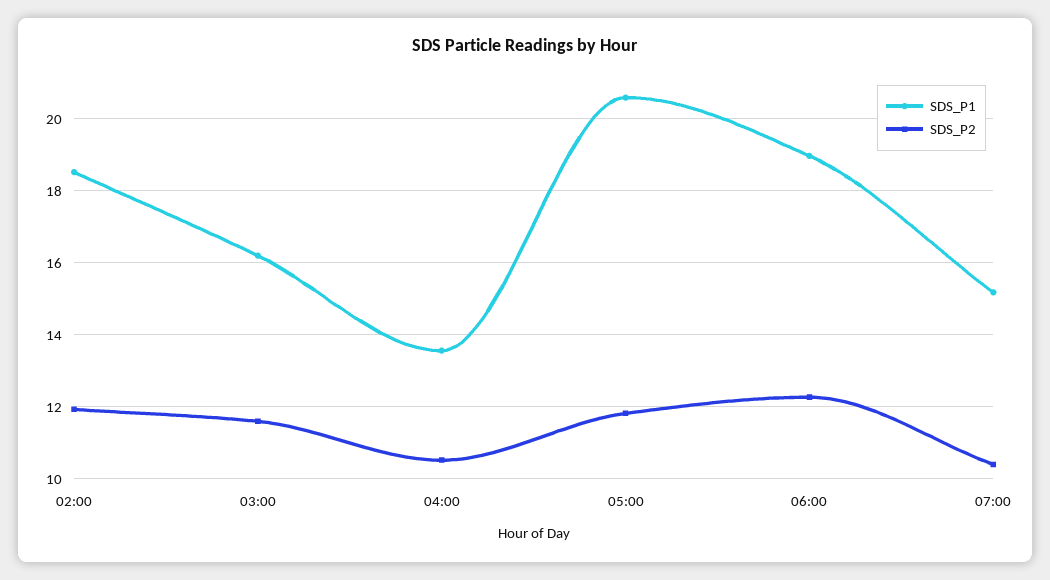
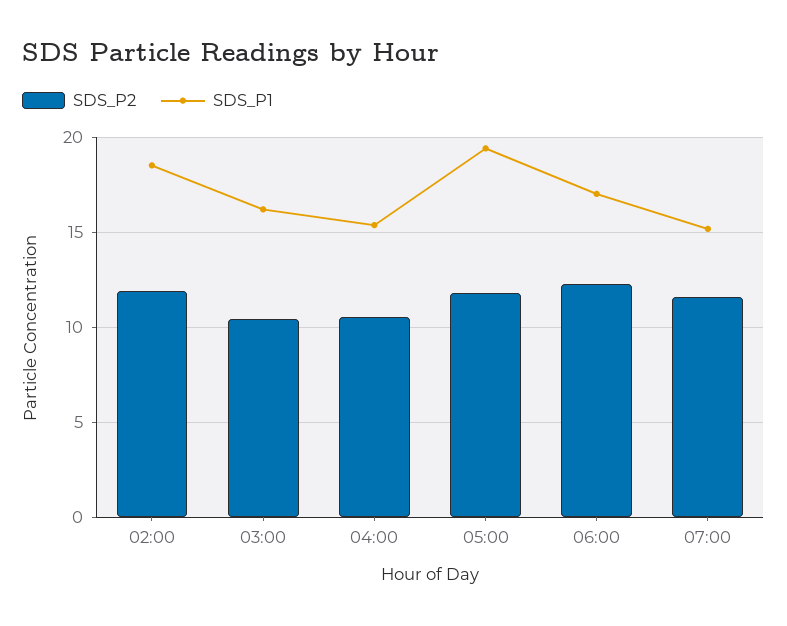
  {
    "SDS_P1": {
      "02:00": 18.6,
      "03:00": 16.2,
-     "04:00": 13.6,
+     "04:00": 15.5,
-     "05:00": 20.6,
+     "05:00": 19.5,
-     "06:00": 19,
+     "06:00": 17,
      "07:00": 15.2
    },
    "SDS_P2": {
      "02:00": 12,
-     "03:00": 11.6,
+     "03:00": 10.5,
      "04:00": 10.6,
      "05:00": 11.8,
      "06:00": 12.2,
-     "07:00": 10.4
+     "07:00": 11.5
    }
  }

